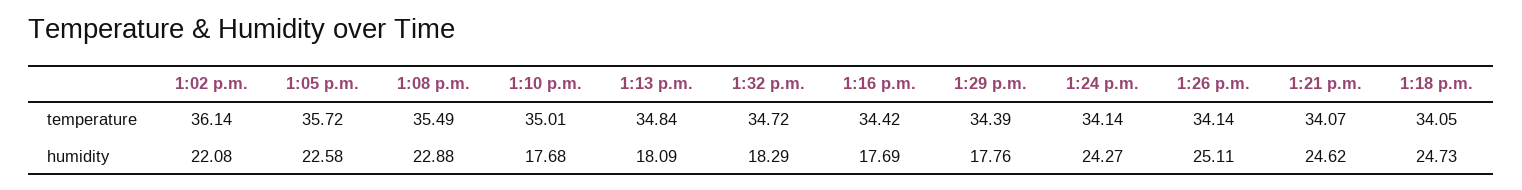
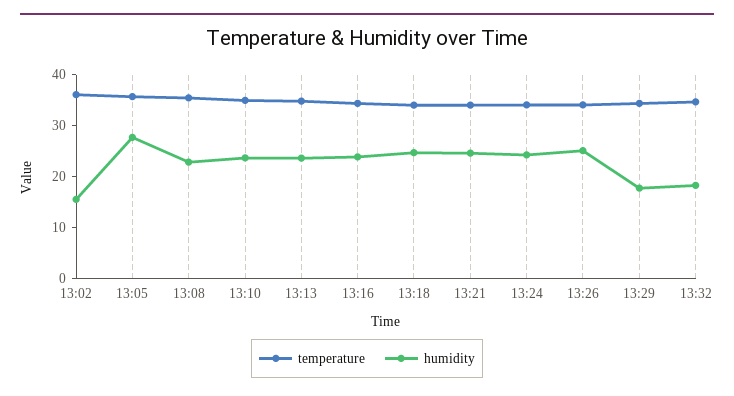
  {
    "temperature": {
      "1:02 p.m.": 36.14,
      "1:05 p.m.": 35.72,
      "1:08 p.m.": 35.49,
      "1:10 p.m.": 35.01,
      "1:13 p.m.": 34.84,
      "1:32 p.m.": 34.72,
      "1:16 p.m.": 34.42,
      "1:29 p.m.": 34.39,
      "1:24 p.m.": 34.14,
      "1:26 p.m.": 34.14,
      "1:21 p.m.": 34.07,
      "1:18 p.m.": 34.05
    },
    "humidity": {
-     "1:02 p.m.": 22.08,
+     "1:02 p.m.": 16,
-     "1:05 p.m.": 22.58,
+     "1:05 p.m.": 28,
      "1:08 p.m.": 22.88,
-     "1:10 p.m.": 17.68,
+     "1:10 p.m.": 24,
-     "1:13 p.m.": 18.09,
+     "1:13 p.m.": 24,
      "1:32 p.m.": 18.29,
-     "1:16 p.m.": 17.69,
+     "1:16 p.m.": 24,
      "1:29 p.m.": 17.76,
      "1:24 p.m.": 24.27,
      "1:26 p.m.": 25.11,
      "1:21 p.m.": 24.62,
      "1:18 p.m.": 24.73
    }
  }

